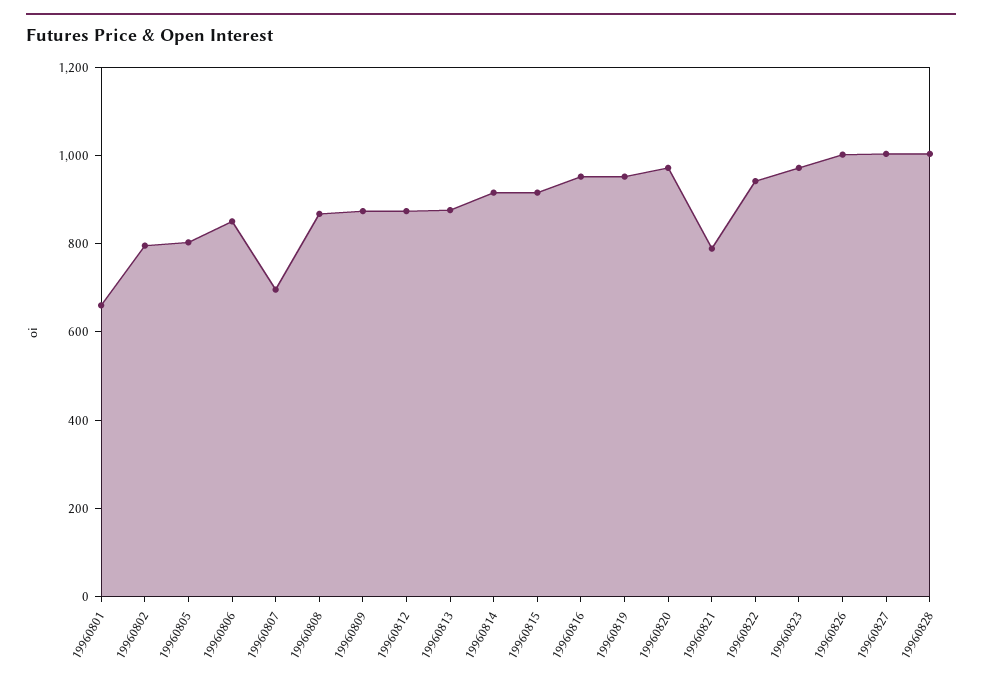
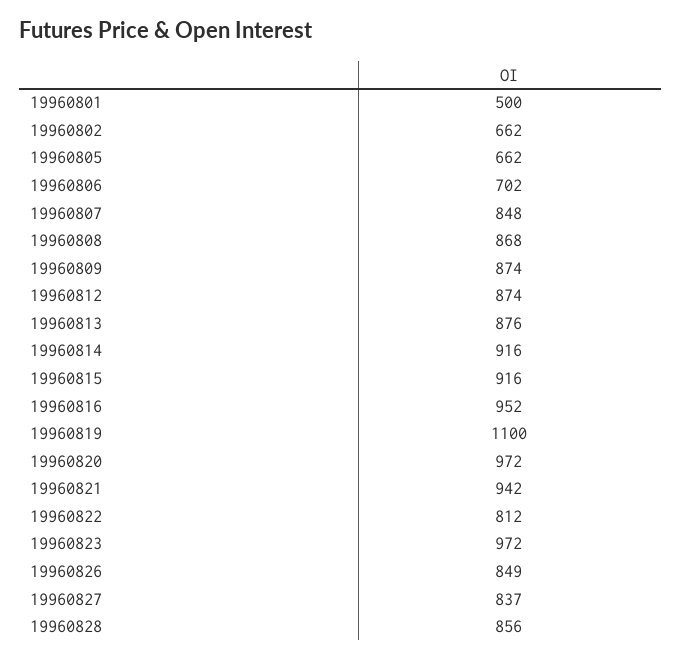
  {
-   "19960801": 650,
+   "19960801": 500,
-   "19960802": 800,
+   "19960802": 662,
-   "19960805": 800,
+   "19960805": 662,
-   "19960806": 850,
+   "19960806": 702,
-   "19960807": 700,
+   "19960807": 848,
    "19960808": 868,
    "19960809": 874,
    "19960812": 874,
    "19960813": 876,
    "19960814": 916,
    "19960815": 916,
    "19960816": 952,
-   "19960819": 950,
+   "19960819": 1100,
    "19960820": 972,
-   "19960821": 800,
+   "19960821": 942,
-   "19960822": 950,
+   "19960822": 812,
    "19960823": 972,
-   "19960826": 1000,
+   "19960826": 849,
-   "19960827": 1000,
+   "19960827": 837,
-   "19960828": 1000
+   "19960828": 856
  }

